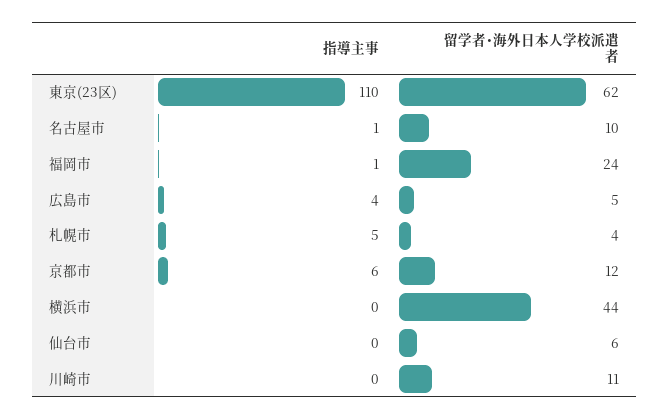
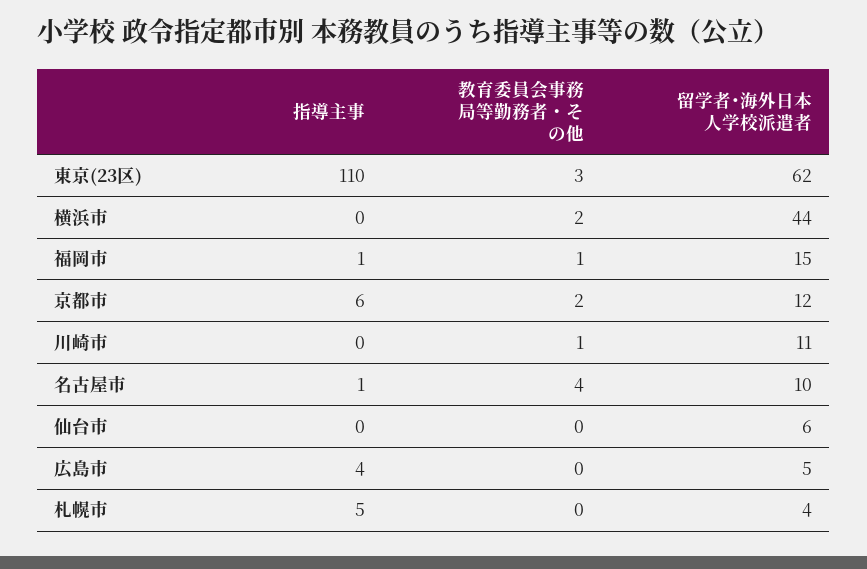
  {
    "指導主事": {
      "東京(23区)": 110,
      "名古屋市": 1,
      "福岡市": 1,
      "広島市": 4,
      "札幌市": 5,
      "京都市": 6,
      "横浜市": 0,
      "仙台市": 0,
      "川崎市": 0
    },
    "留学者･海外日本人学校派遣者": {
      "東京(23区)": 62,
      "名古屋市": 10,
-     "福岡市": 24,
+     "福岡市": 15,
      "広島市": 5,
      "札幌市": 4,
      "京都市": 12,
      "横浜市": 44,
      "仙台市": 6,
      "川崎市": 11
-   }
+   },
+   "教育委員会事務局等勤務者・その他": {
+     "東京(23区)": 3,
+     "横浜市": 2,
+     "福岡市": 1,
+     "京都市": 2,
+     "川崎市": 1,
+     "名古屋市": 4,
+     "仙台市": 0,
+     "広島市": 0,
+     "札幌市": 0
+   }
  }

